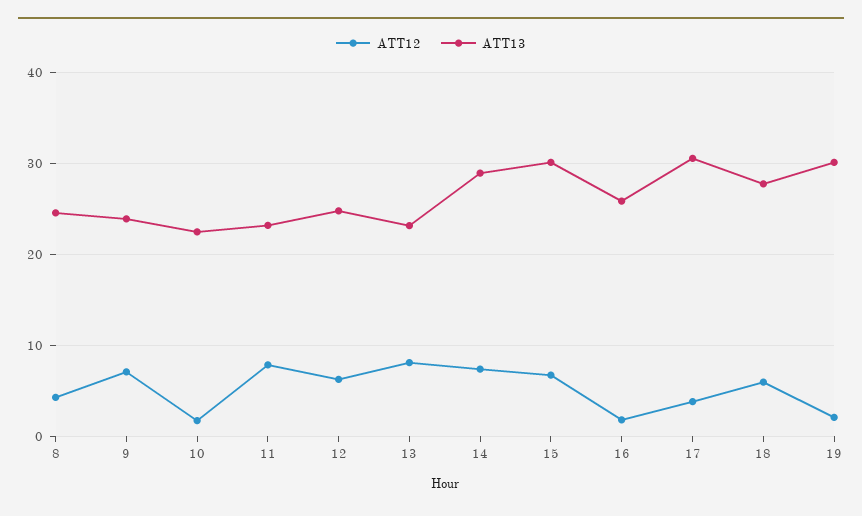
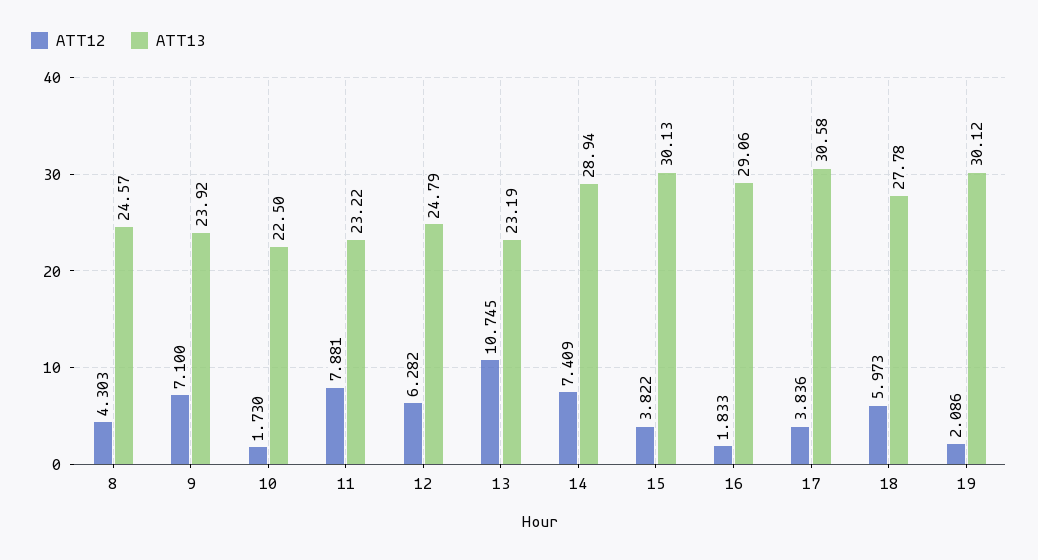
  {
    "ATT12": {
      "8": 4.303,
      "9": 7.1,
      "10": 1.73,
      "11": 7.881,
      "12": 6.282,
-     "13": 8,
+     "13": 10.745,
      "14": 7.409,
-     "15": 7,
+     "15": 3.822,
      "16": 1.833,
      "17": 3.836,
      "18": 5.973,
      "19": 2.086
    },
    "ATT13": {
      "8": 24.57,
      "9": 23.92,
      "10": 22.5,
      "11": 23.22,
      "12": 24.79,
      "13": 23.19,
      "14": 28.94,
      "15": 30.13,
-     "16": 26,
+     "16": 29.06,
      "17": 30.58,
      "18": 27.78,
      "19": 30.12
    }
  }

